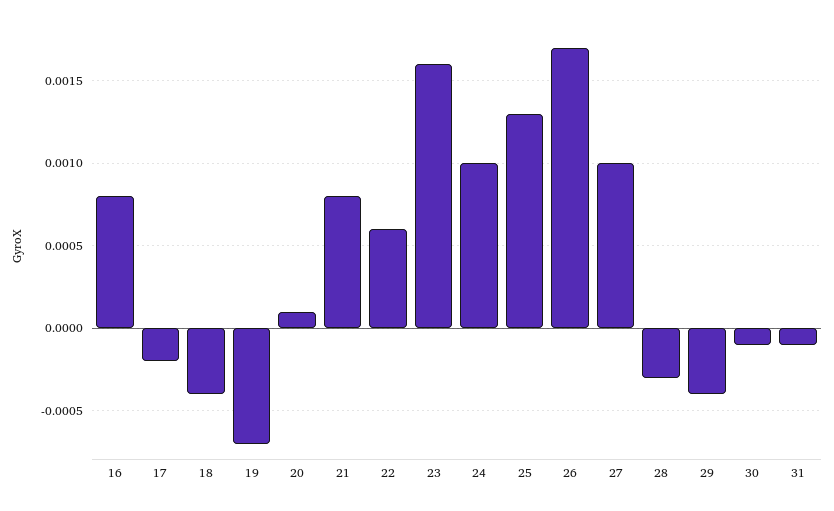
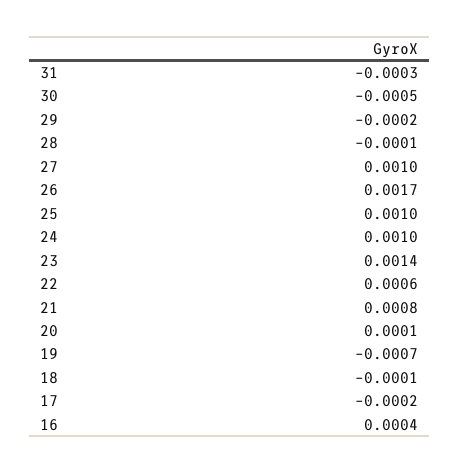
  {
-   "16": 0.0008,
+   "16": 0.0004,
    "17": -0.0002,
-   "18": -0.0004,
+   "18": -0.0001,
    "19": -0.0007,
    "20": 0.0001,
    "21": 0.0008,
    "22": 0.0006,
-   "23": 0.0016,
+   "23": 0.0014,
    "24": 0.001,
-   "25": 0.0013,
+   "25": 0.001,
    "26": 0.0017,
    "27": 0.001,
-   "28": -0.0003,
+   "28": -0.0001,
-   "29": -0.0004,
+   "29": -0.0002,
-   "30": -0.0001,
+   "30": -0.0005,
-   "31": -0.0001
+   "31": -0.0003
  }

